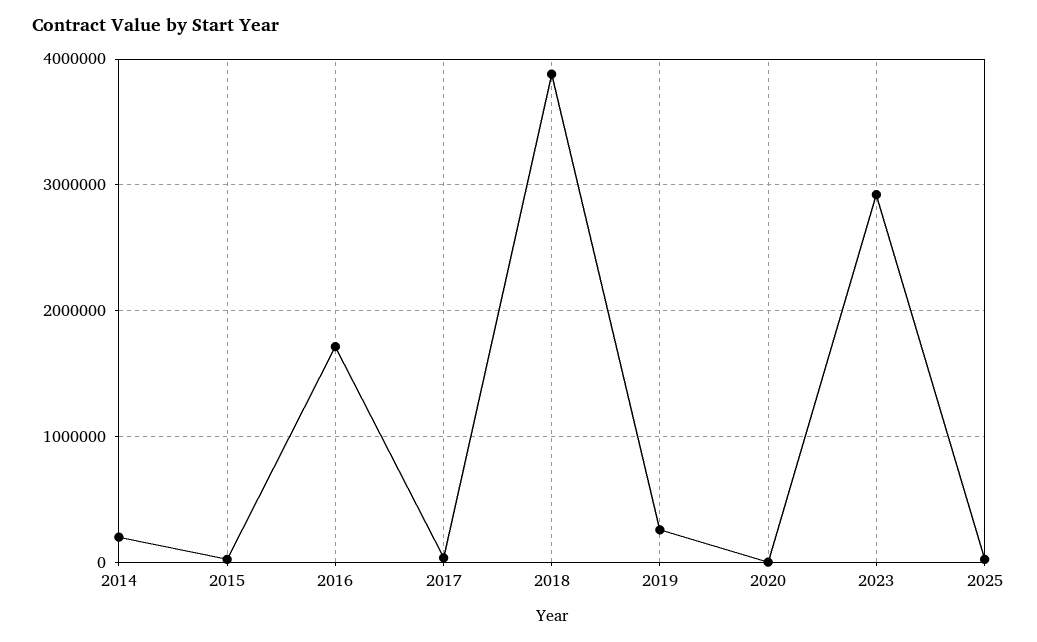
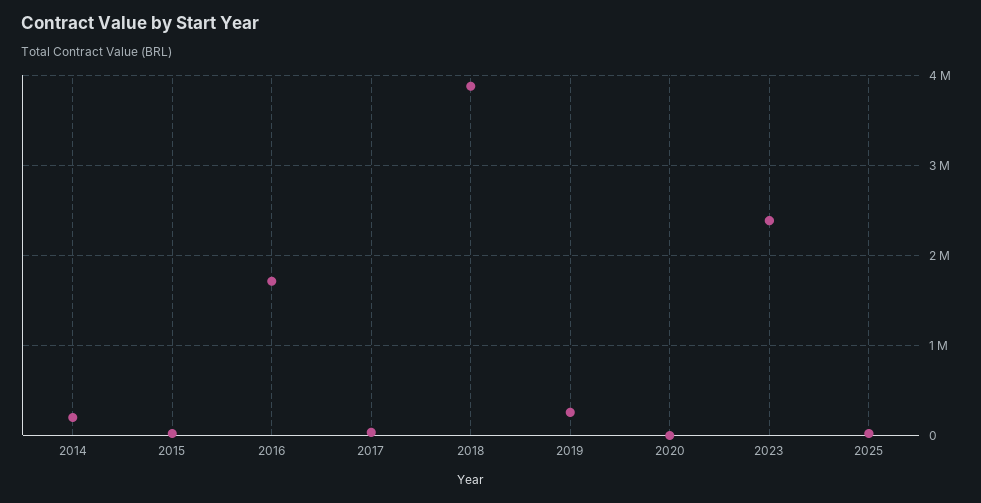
  {
    "2014": 200000,
    "2015": 0,
    "2016": 1700000,
    "2017": 0,
    "2018": 3900000,
    "2019": 300000,
    "2020": 0,
-   "2023": 2900000,
+   "2023": 2400000,
    "2025": 0
  }

